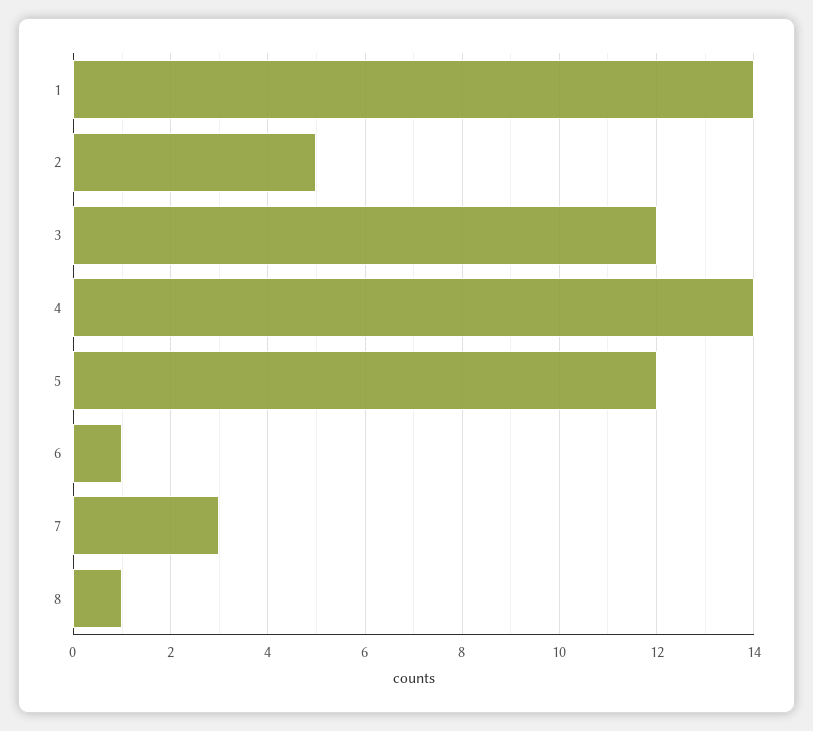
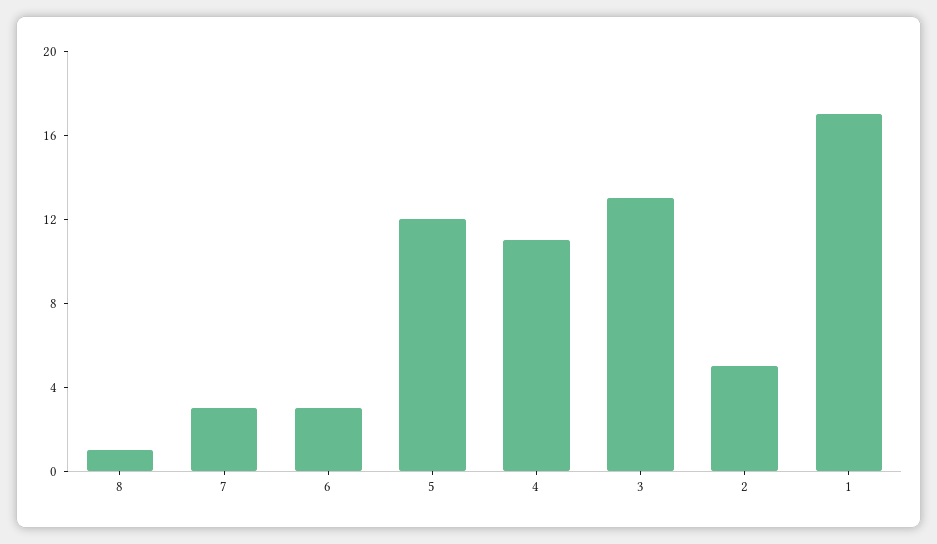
  {
-   "1": 14,
+   "1": 17,
    "2": 5,
-   "3": 12,
+   "3": 13,
-   "4": 14,
+   "4": 11,
    "5": 12,
-   "6": 1,
+   "6": 3,
    "7": 3,
    "8": 1
  }

